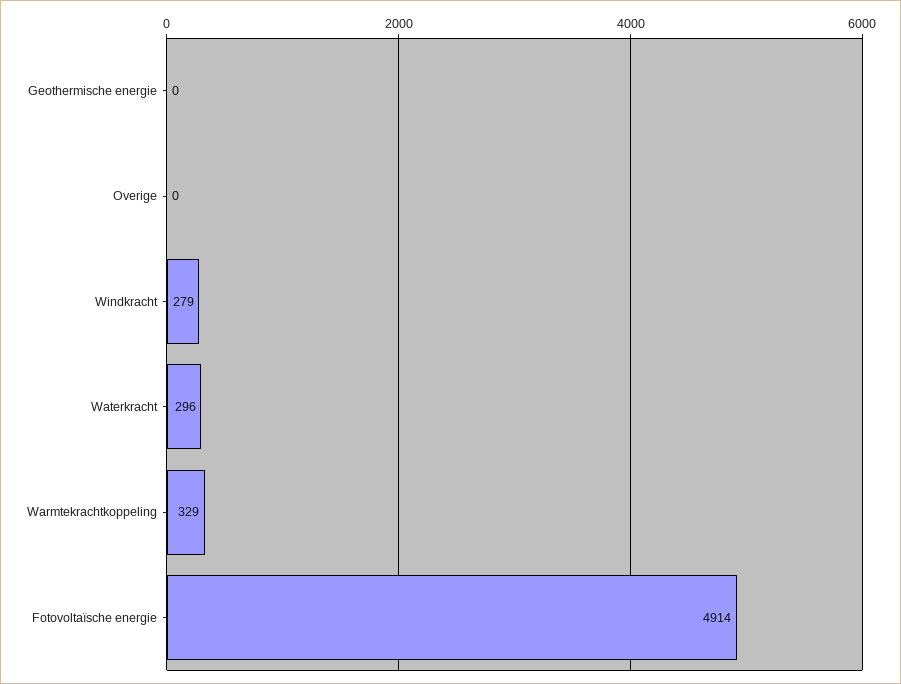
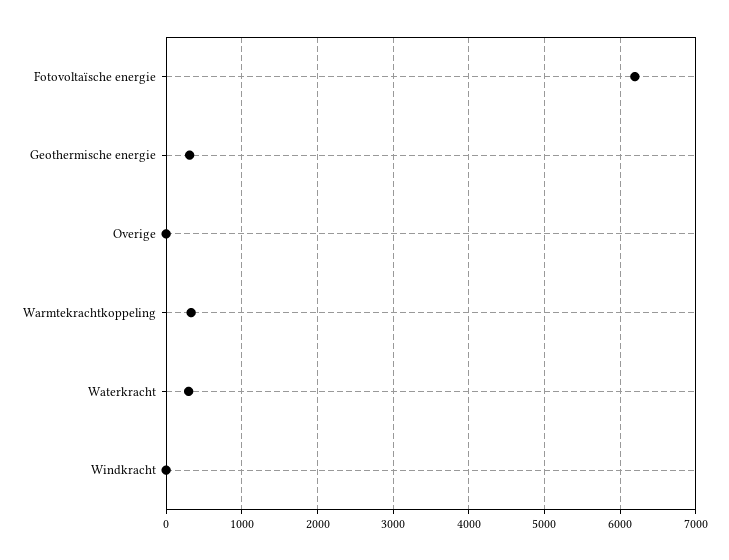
  {
-   "Geothermische energie": 0,
+   "Geothermische energie": 300,
    "Overige": 0,
-   "Windkracht": 279,
+   "Windkracht": 0,
    "Waterkracht": 296,
    "Warmtekrachtkoppeling": 329,
-   "Fotovoltaïsche energie": 4914
+   "Fotovoltaïsche energie": 6200
  }

